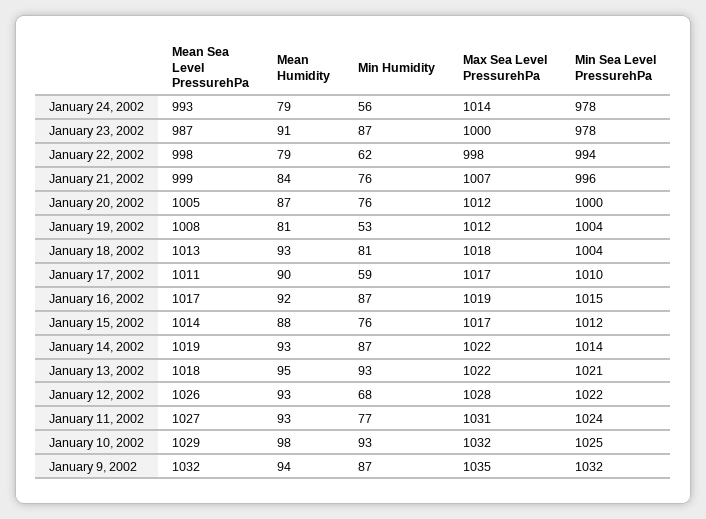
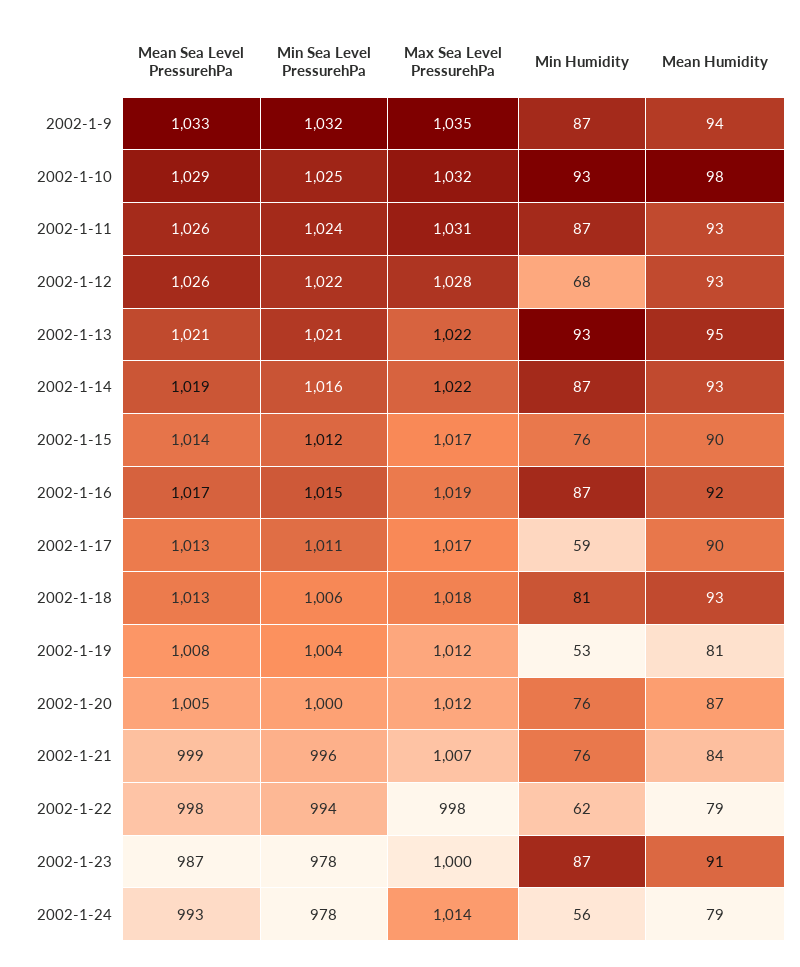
  {
    "Mean Sea Level PressurehPa": {
      "January 24, 2002": 993,
      "January 23, 2002": 987,
      "January 22, 2002": 998,
      "January 21, 2002": 999,
      "January 20, 2002": 1005,
      "January 19, 2002": 1008,
      "January 18, 2002": 1013,
-     "January 17, 2002": 1011,
+     "January 17, 2002": 1013,
      "January 16, 2002": 1017,
      "January 15, 2002": 1014,
      "January 14, 2002": 1019,
-     "January 13, 2002": 1018,
+     "January 13, 2002": 1021,
      "January 12, 2002": 1026,
-     "January 11, 2002": 1027,
+     "January 11, 2002": 1026,
      "January 10, 2002": 1029,
-     "January 9, 2002": 1032
+     "January 9, 2002": 1033
    },
    "Mean Humidity": {
      "January 24, 2002": 79,
      "January 23, 2002": 91,
      "January 22, 2002": 79,
      "January 21, 2002": 84,
      "January 20, 2002": 87,
      "January 19, 2002": 81,
      "January 18, 2002": 93,
      "January 17, 2002": 90,
      "January 16, 2002": 92,
-     "January 15, 2002": 88,
+     "January 15, 2002": 90,
      "January 14, 2002": 93,
      "January 13, 2002": 95,
      "January 12, 2002": 93,
      "January 11, 2002": 93,
      "January 10, 2002": 98,
      "January 9, 2002": 94
    },
    "Min Humidity": {
      "January 24, 2002": 56,
      "January 23, 2002": 87,
      "January 22, 2002": 62,
      "January 21, 2002": 76,
      "January 20, 2002": 76,
      "January 19, 2002": 53,
      "January 18, 2002": 81,
      "January 17, 2002": 59,
      "January 16, 2002": 87,
      "January 15, 2002": 76,
      "January 14, 2002": 87,
      "January 13, 2002": 93,
      "January 12, 2002": 68,
-     "January 11, 2002": 77,
+     "January 11, 2002": 87,
      "January 10, 2002": 93,
      "January 9, 2002": 87
    },
    "Max Sea Level PressurehPa": {
      "January 24, 2002": 1014,
      "January 23, 2002": 1000,
      "January 22, 2002": 998,
      "January 21, 2002": 1007,
      "January 20, 2002": 1012,
      "January 19, 2002": 1012,
      "January 18, 2002": 1018,
      "January 17, 2002": 1017,
      "January 16, 2002": 1019,
      "January 15, 2002": 1017,
      "January 14, 2002": 1022,
      "January 13, 2002": 1022,
      "January 12, 2002": 1028,
      "January 11, 2002": 1031,
      "January 10, 2002": 1032,
      "January 9, 2002": 1035
    },
    "Min Sea Level PressurehPa": {
      "January 24, 2002": 978,
      "January 23, 2002": 978,
      "January 22, 2002": 994,
      "January 21, 2002": 996,
      "January 20, 2002": 1000,
      "January 19, 2002": 1004,
-     "January 18, 2002": 1004,
+     "January 18, 2002": 1006,
-     "January 17, 2002": 1010,
+     "January 17, 2002": 1011,
      "January 16, 2002": 1015,
      "January 15, 2002": 1012,
-     "January 14, 2002": 1014,
+     "January 14, 2002": 1016,
      "January 13, 2002": 1021,
      "January 12, 2002": 1022,
      "January 11, 2002": 1024,
      "January 10, 2002": 1025,
      "January 9, 2002": 1032
    }
  }

